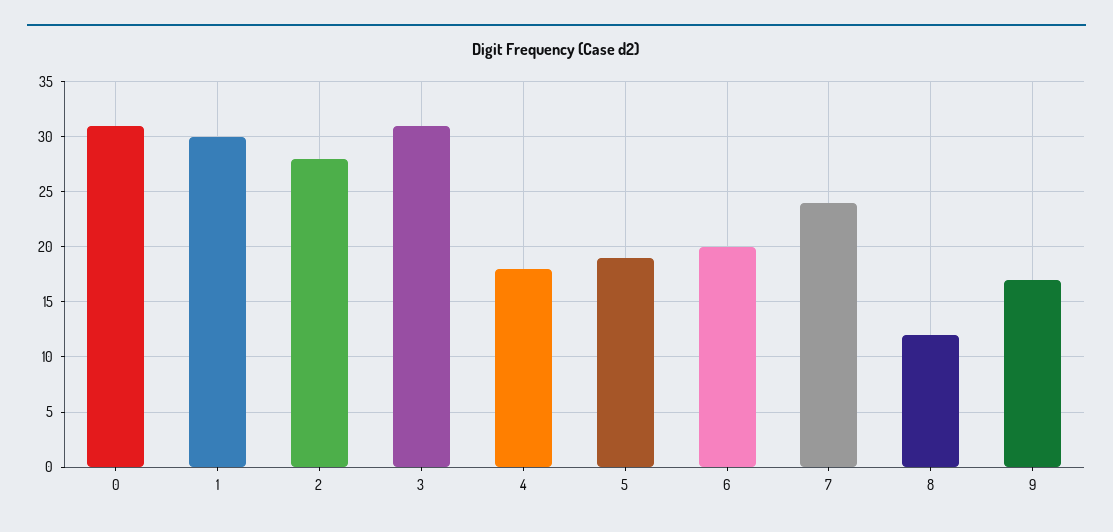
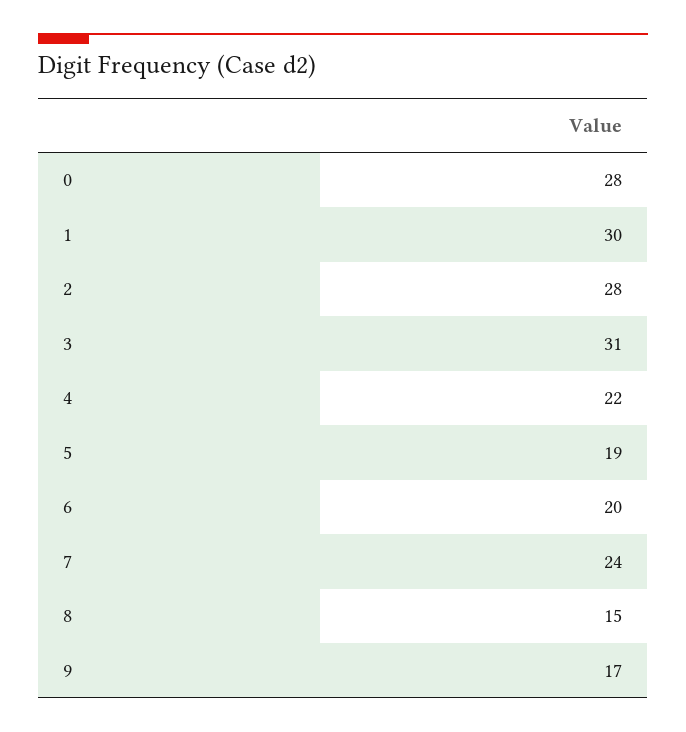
  {
-   "0": 31,
+   "0": 28,
    "1": 30,
    "2": 28,
    "3": 31,
-   "4": 18,
+   "4": 22,
    "5": 19,
    "6": 20,
    "7": 24,
-   "8": 12,
+   "8": 15,
    "9": 17
  }

